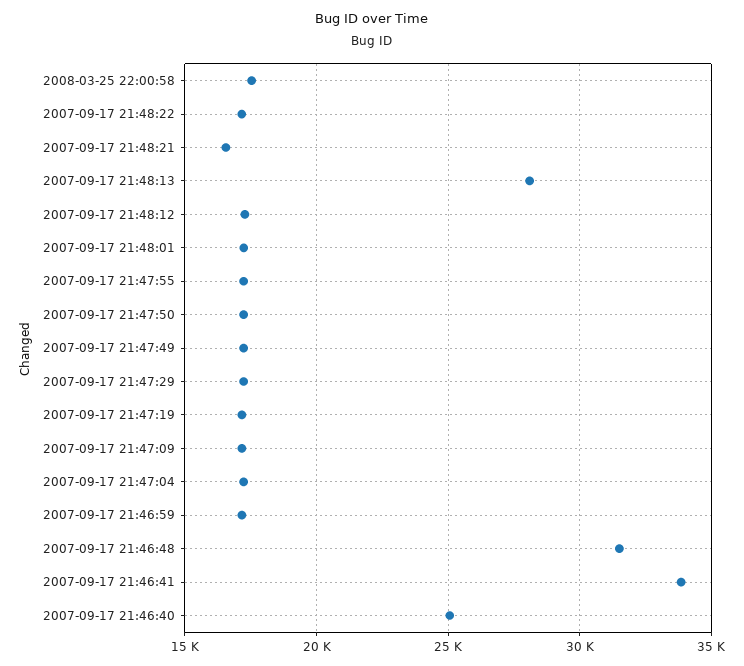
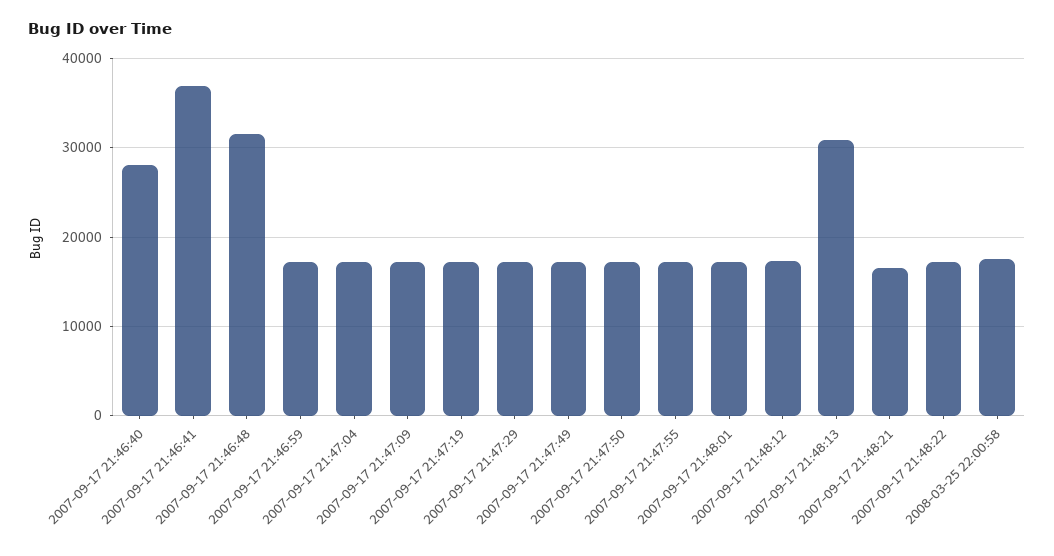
  {
    "2008-03-25 22:00:58": 17500,
    "2007-09-17 21:48:22": 17000,
    "2007-09-17 21:48:21": 16500,
-   "2007-09-17 21:48:13": 28000,
+   "2007-09-17 21:48:13": 31000,
    "2007-09-17 21:48:12": 17500,
    "2007-09-17 21:48:01": 17000,
    "2007-09-17 21:47:55": 17000,
    "2007-09-17 21:47:50": 17000,
    "2007-09-17 21:47:49": 17000,
    "2007-09-17 21:47:29": 17000,
    "2007-09-17 21:47:19": 17000,
    "2007-09-17 21:47:09": 17000,
    "2007-09-17 21:47:04": 17000,
    "2007-09-17 21:46:59": 17000,
    "2007-09-17 21:46:48": 31500,
-   "2007-09-17 21:46:41": 34000,
+   "2007-09-17 21:46:41": 37000,
-   "2007-09-17 21:46:40": 25000
+   "2007-09-17 21:46:40": 28000
  }

